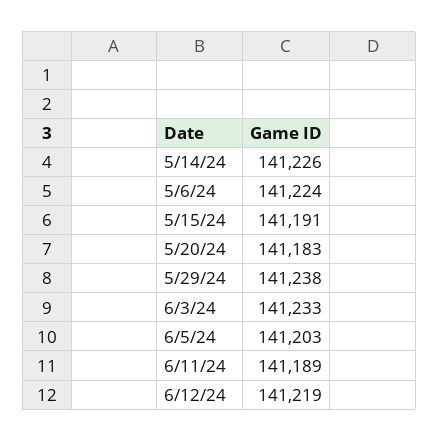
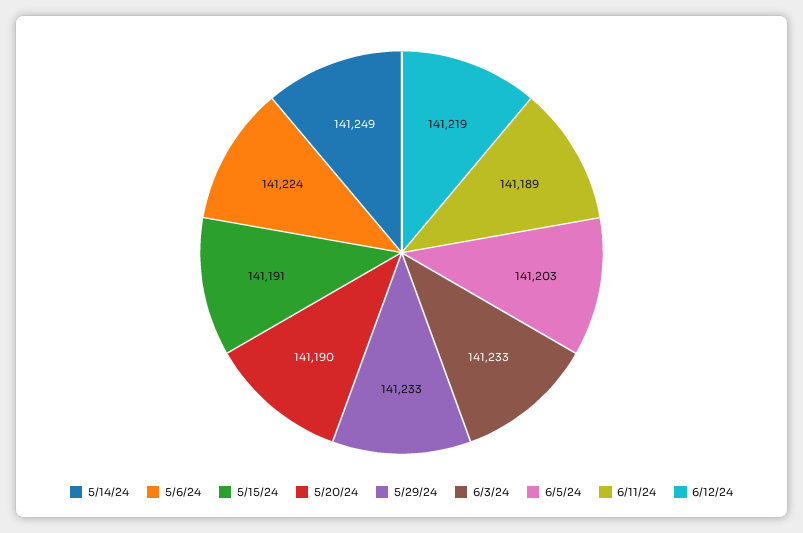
  {
-   "5/14/24": 141226,
+   "5/14/24": 141249,
    "5/6/24": 141224,
    "5/15/24": 141191,
-   "5/20/24": 141183,
+   "5/20/24": 141190,
-   "5/29/24": 141238,
+   "5/29/24": 141233,
    "6/3/24": 141233,
    "6/5/24": 141203,
    "6/11/24": 141189,
    "6/12/24": 141219
  }

